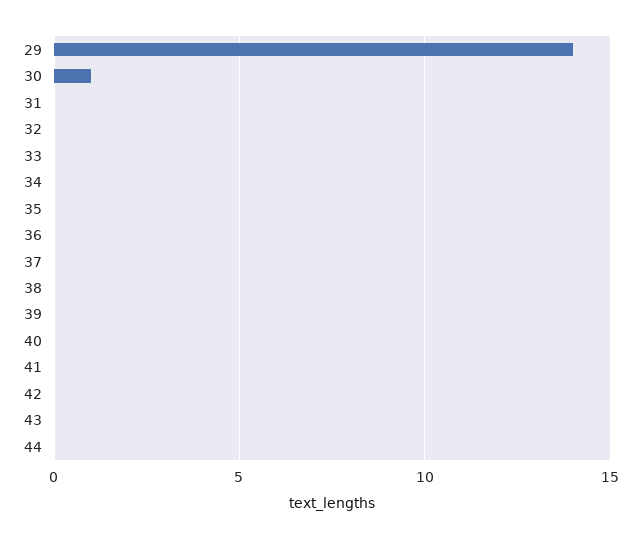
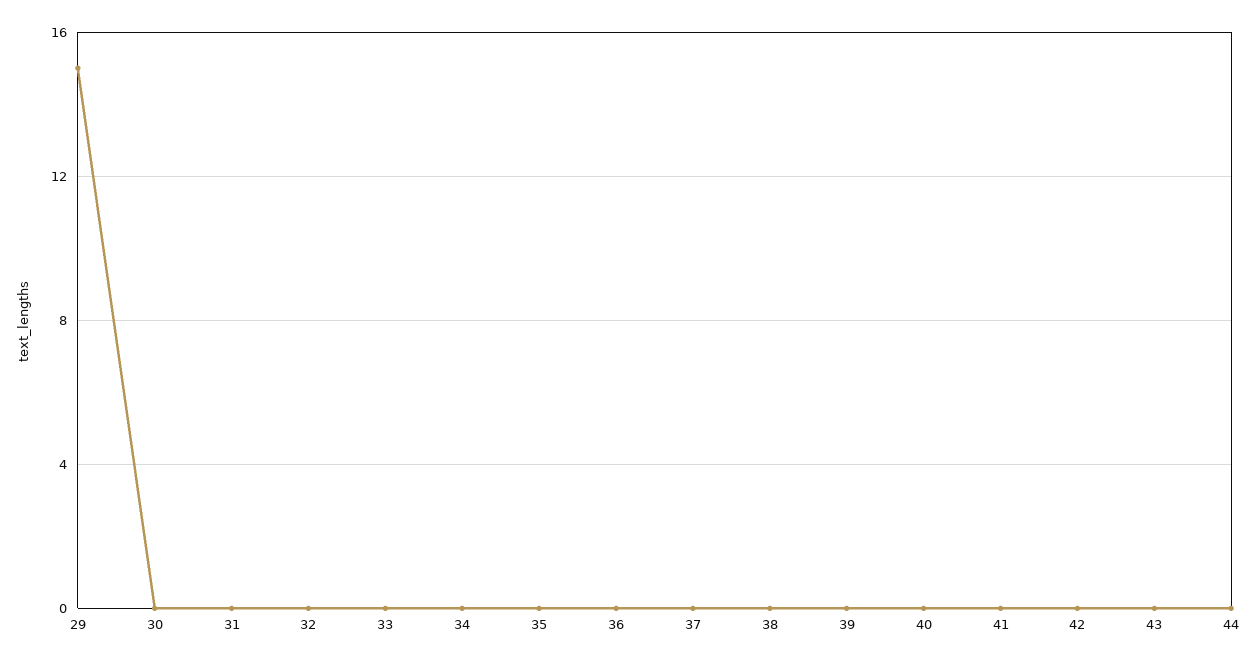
  {
-   "29": 14,
+   "29": 15,
-   "30": 1,
+   "30": 0,
    "31": 0,
    "32": 0,
    "33": 0,
    "34": 0,
    "35": 0,
    "36": 0,
    "37": 0,
    "38": 0,
    "39": 0,
    "40": 0,
    "41": 0,
    "42": 0,
    "43": 0,
    "44": 0
  }

